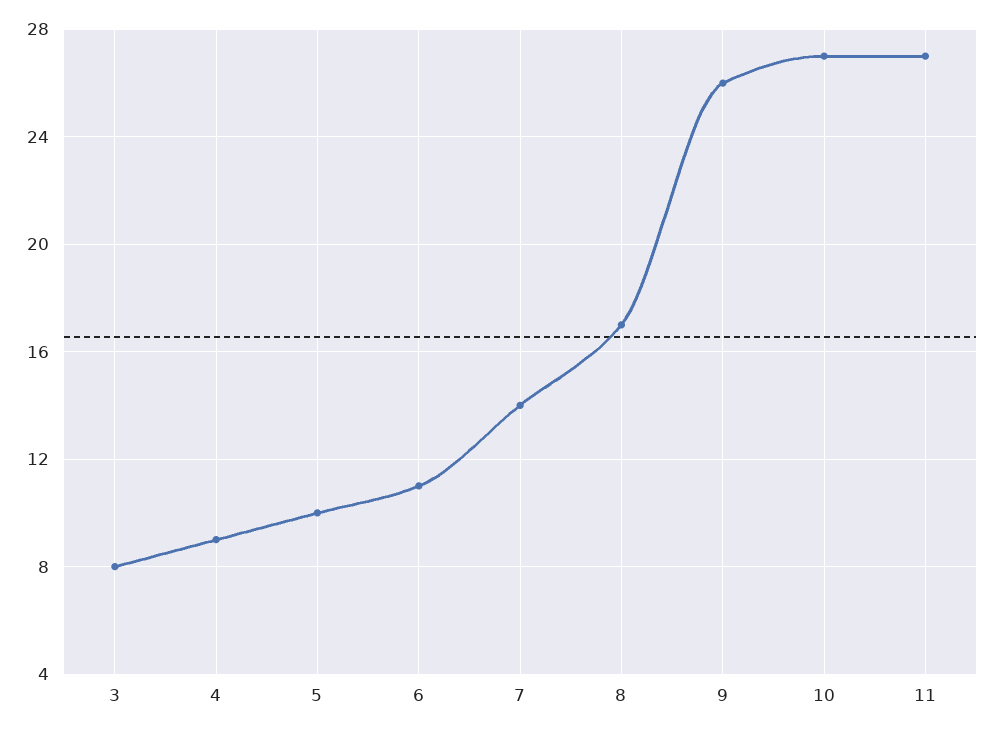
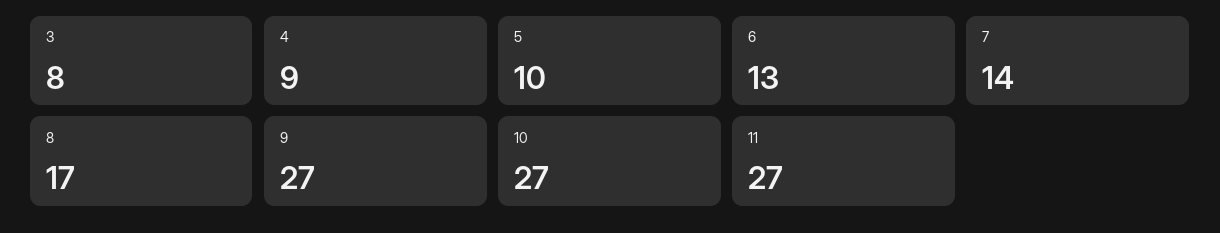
  {
    "3": 8,
    "4": 9,
    "5": 10,
-   "6": 11,
+   "6": 13,
    "7": 14,
    "8": 17,
-   "9": 26,
+   "9": 27,
    "10": 27,
    "11": 27
  }

